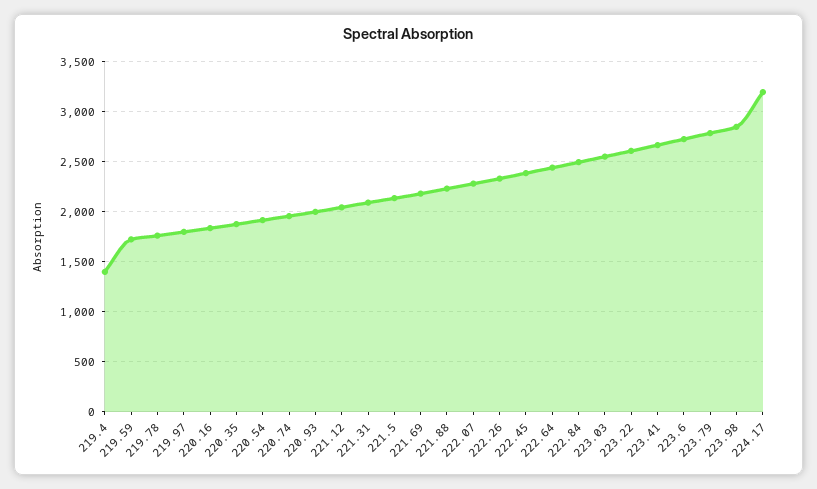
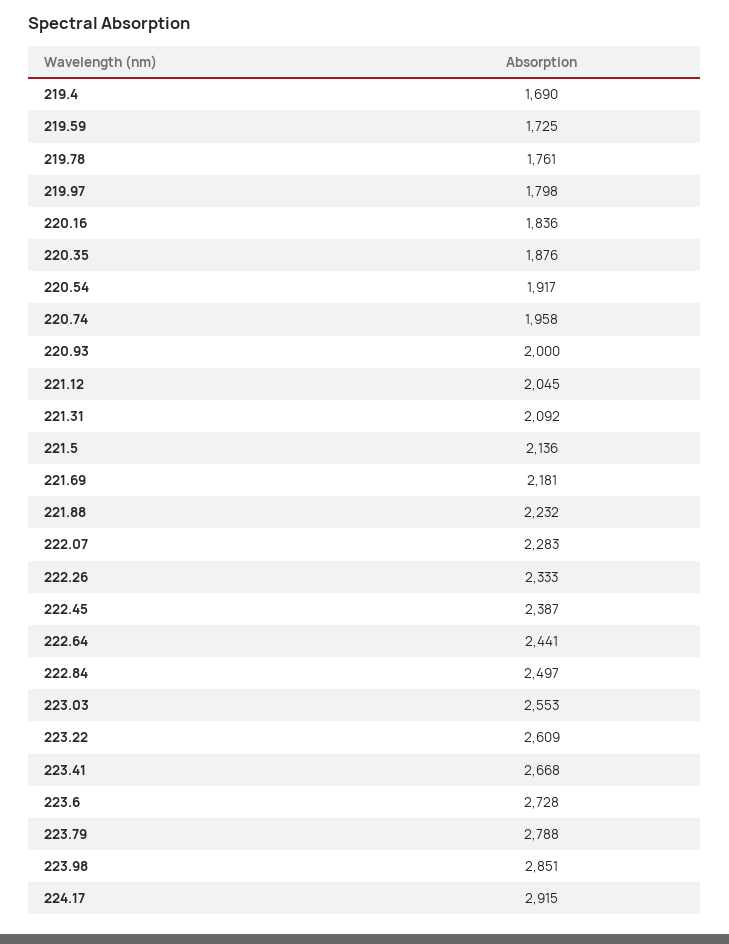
  {
-   "219.4": 1400,
+   "219.4": 1690,
    "219.59": 1725,
    "219.78": 1761,
    "219.97": 1798,
    "220.16": 1836,
    "220.35": 1876,
    "220.54": 1917,
    "220.74": 1958,
    "220.93": 2000,
    "221.12": 2045,
    "221.31": 2092,
    "221.5": 2136,
    "221.69": 2181,
    "221.88": 2232,
    "222.07": 2283,
    "222.26": 2333,
    "222.45": 2387,
    "222.64": 2441,
    "222.84": 2497,
    "223.03": 2553,
    "223.22": 2609,
    "223.41": 2668,
    "223.6": 2728,
    "223.79": 2788,
    "223.98": 2851,
-   "224.17": 3200
+   "224.17": 2915
  }

